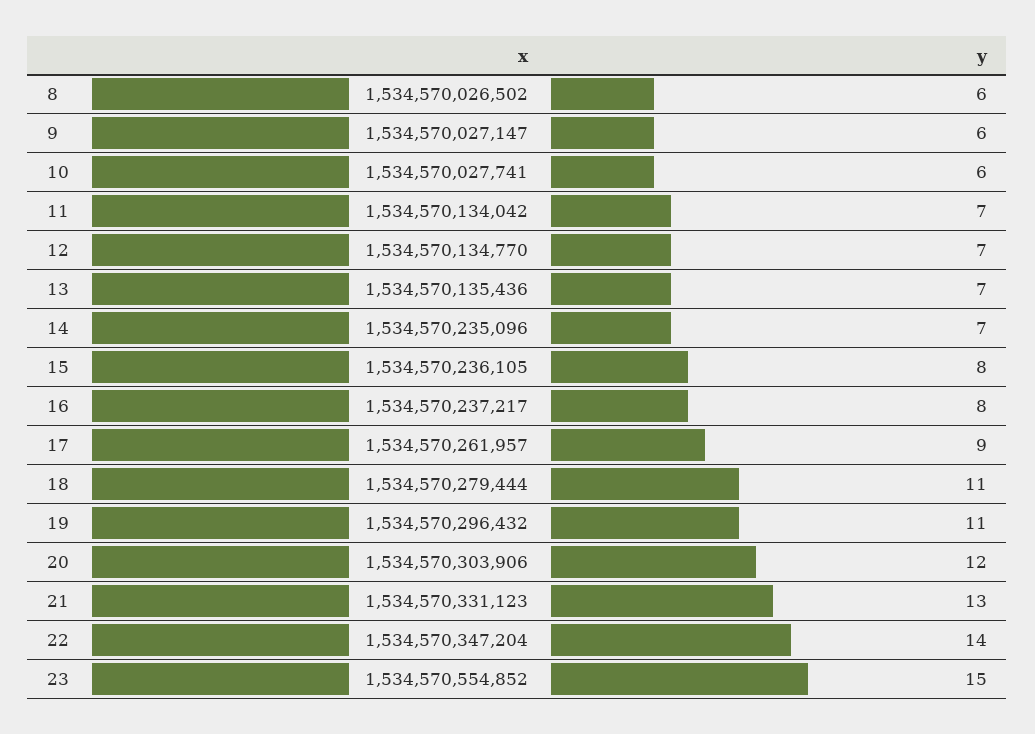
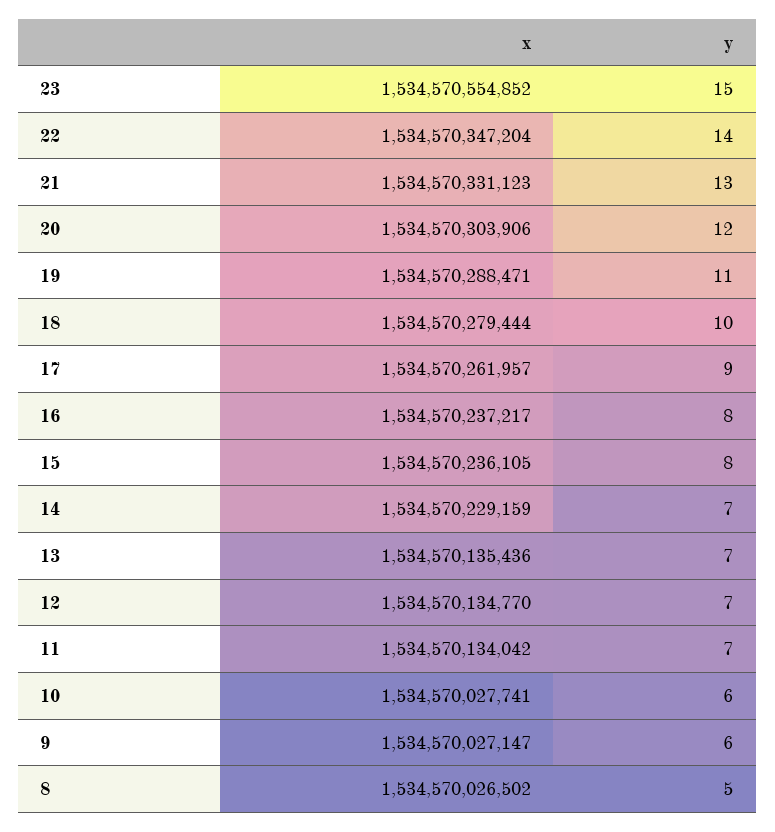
  {
    "x": {
      "8": 1534570026502,
      "9": 1534570027147,
      "10": 1534570027741,
      "11": 1534570134042,
      "12": 1534570134770,
      "13": 1534570135436,
-     "14": 1534570235096,
+     "14": 1534570229159,
      "15": 1534570236105,
      "16": 1534570237217,
      "17": 1534570261957,
      "18": 1534570279444,
-     "19": 1534570296432,
+     "19": 1534570288471,
      "20": 1534570303906,
      "21": 1534570331123,
      "22": 1534570347204,
      "23": 1534570554852
    },
    "y": {
-     "8": 6,
+     "8": 5,
      "9": 6,
      "10": 6,
      "11": 7,
      "12": 7,
      "13": 7,
      "14": 7,
      "15": 8,
      "16": 8,
      "17": 9,
-     "18": 11,
+     "18": 10,
      "19": 11,
      "20": 12,
      "21": 13,
      "22": 14,
      "23": 15
    }
  }

